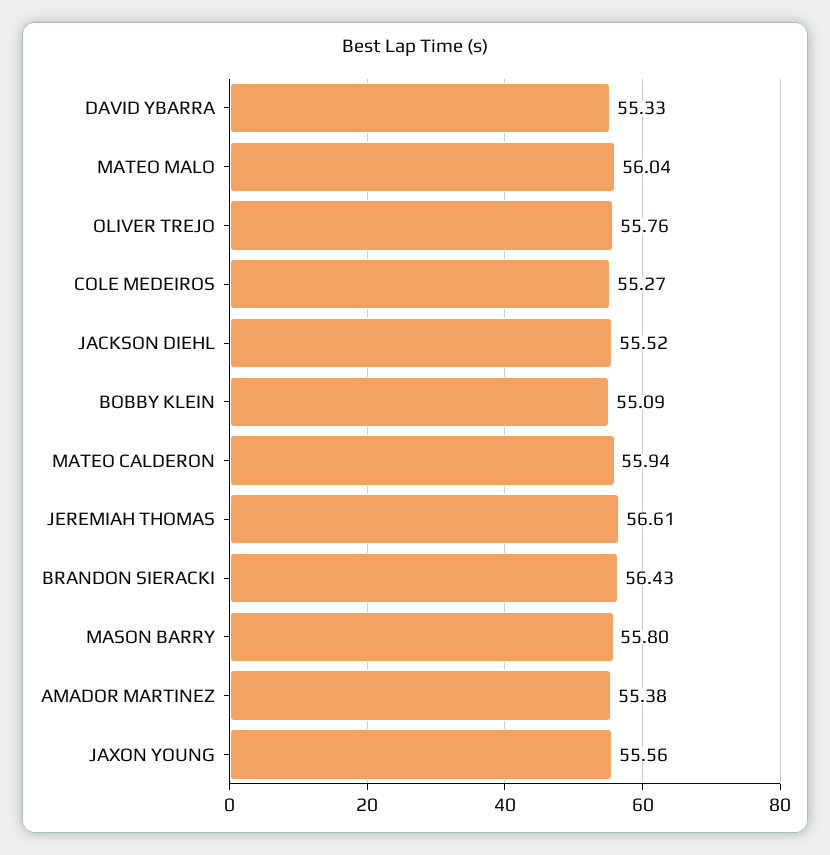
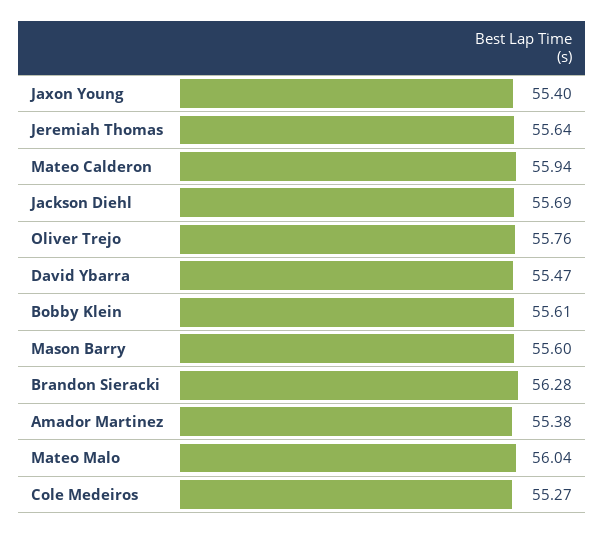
  {
-   "DAVID YBARRA": 55.33,
+   "DAVID YBARRA": 55.47,
    "MATEO MALO": 56.04,
    "OLIVER TREJO": 55.76,
    "COLE MEDEIROS": 55.27,
-   "JACKSON DIEHL": 55.52,
+   "JACKSON DIEHL": 55.69,
-   "BOBBY KLEIN": 55.09,
+   "BOBBY KLEIN": 55.61,
    "MATEO CALDERON": 55.94,
-   "JEREMIAH THOMAS": 56.61,
+   "JEREMIAH THOMAS": 55.64,
-   "BRANDON SIERACKI": 56.43,
+   "BRANDON SIERACKI": 56.28,
-   "MASON BARRY": 55.8,
+   "MASON BARRY": 55.6,
    "AMADOR MARTINEZ": 55.38,
-   "JAXON YOUNG": 55.56
+   "JAXON YOUNG": 55.4
  }

